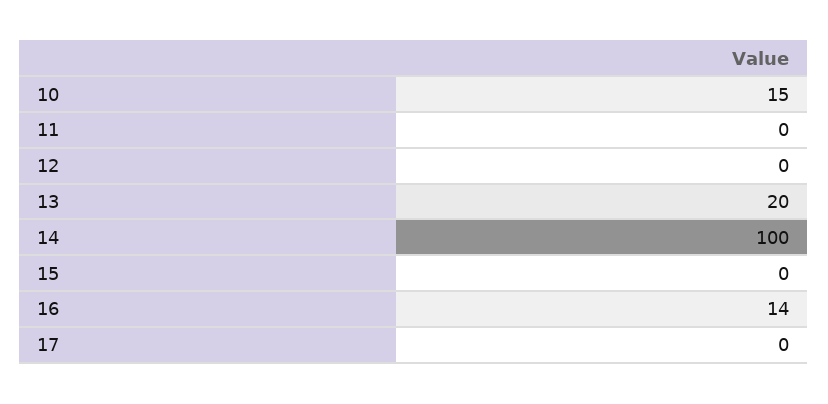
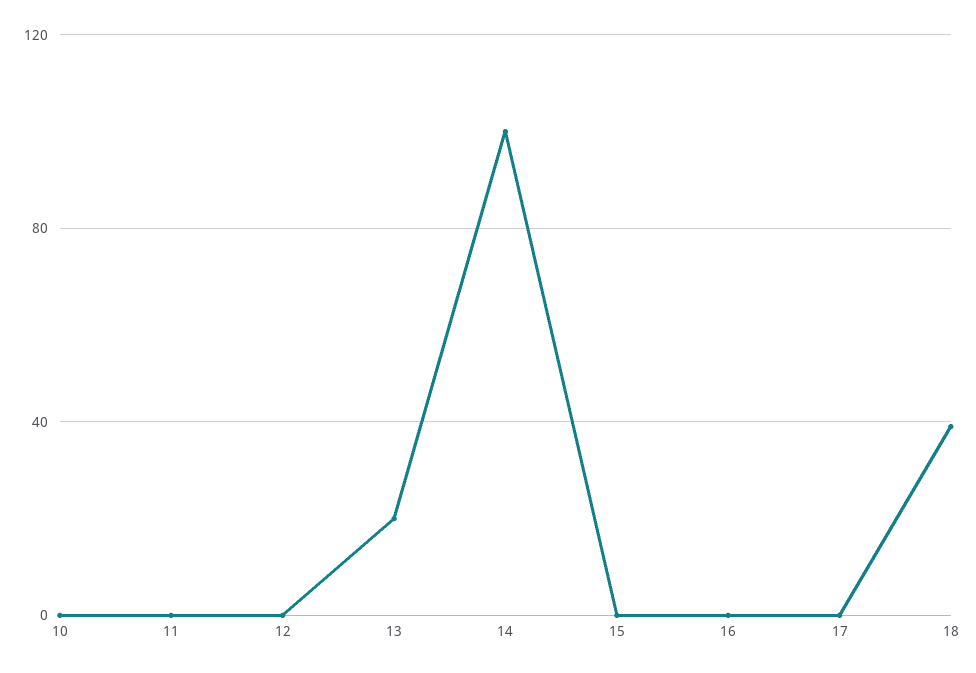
  {
-   "10": 15,
+   "10": 0,
    "11": 0,
    "12": 0,
    "13": 20,
    "14": 100,
    "15": 0,
-   "16": 14,
+   "16": 0,
-   "17": 0
+   "17": 0,
+   "18": 40
  }

